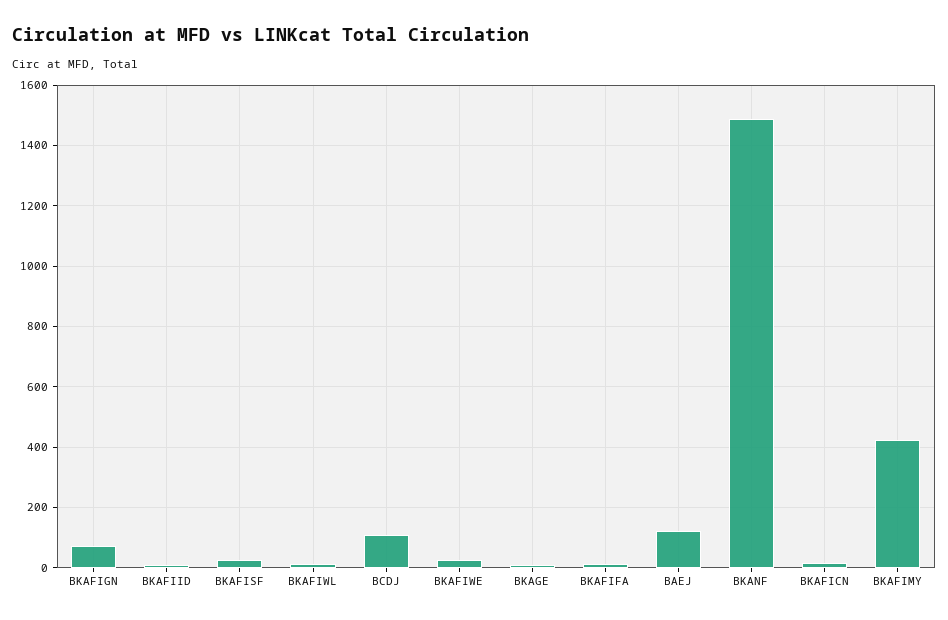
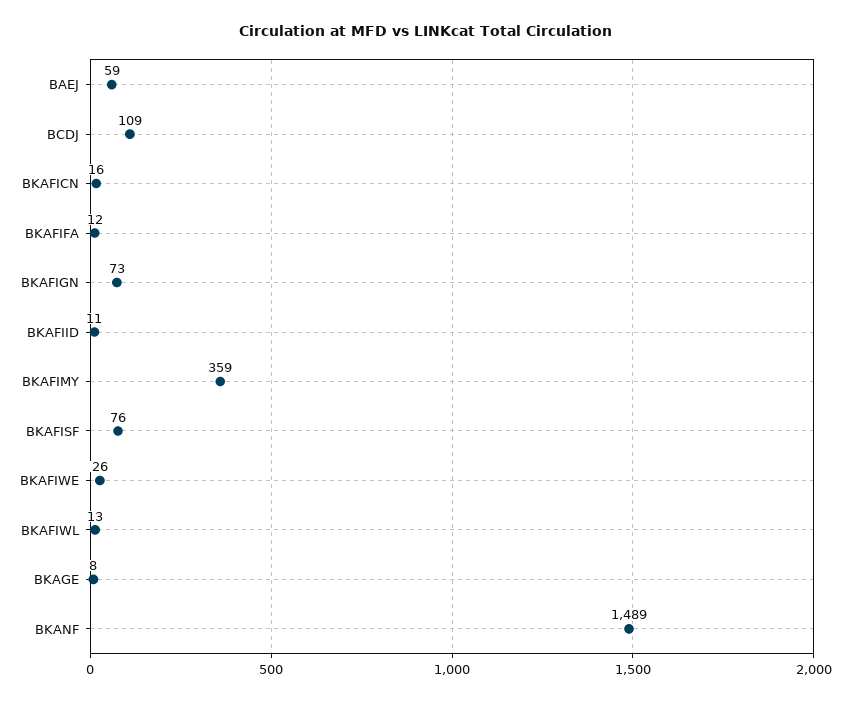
  {
    "BKAFIGN": 73,
    "BKAFIID": 11,
-   "BKAFISF": 20,
+   "BKAFISF": 76,
    "BKAFIWL": 13,
    "BCDJ": 109,
    "BKAFIWE": 26,
    "BKAGE": 8,
    "BKAFIFA": 12,
-   "BAEJ": 120,
+   "BAEJ": 59,
    "BKANF": 1489,
    "BKAFICN": 16,
-   "BKAFIMY": 420
+   "BKAFIMY": 359
  }

